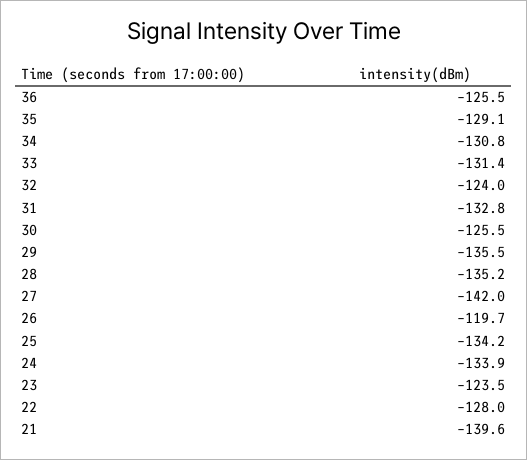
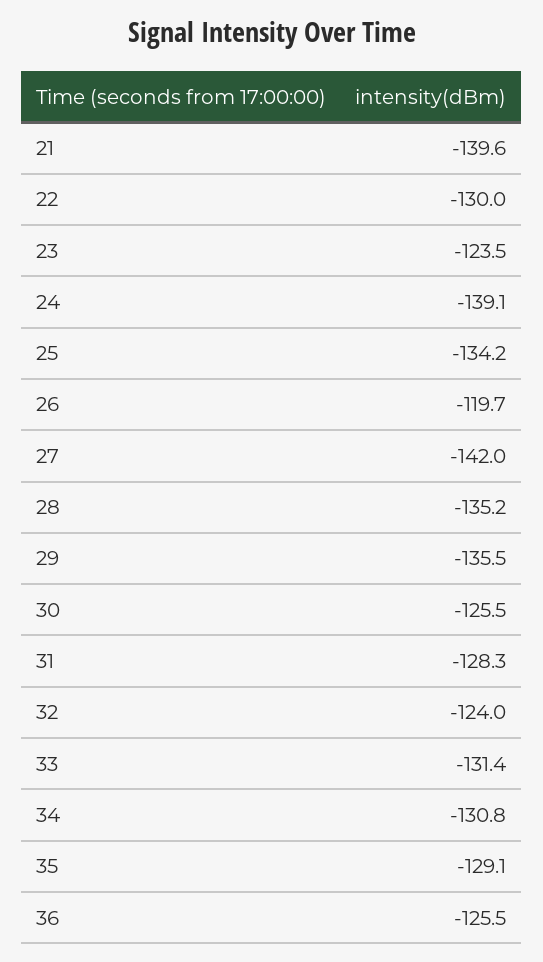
  {
    "36": -125.5,
    "35": -129.1,
    "34": -130.8,
    "33": -131.4,
    "32": -124,
-   "31": -132.8,
+   "31": -128.3,
    "30": -125.5,
    "29": -135.5,
    "28": -135.2,
    "27": -142,
    "26": -119.7,
    "25": -134.2,
-   "24": -133.9,
+   "24": -139.1,
    "23": -123.5,
-   "22": -128,
+   "22": -130,
    "21": -139.6
  }

